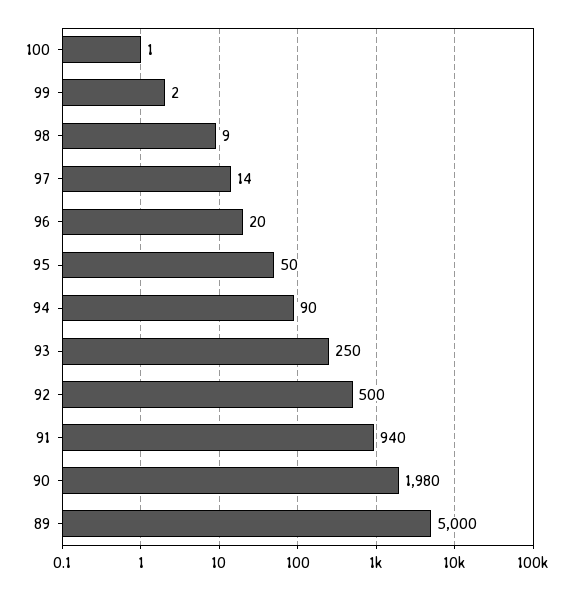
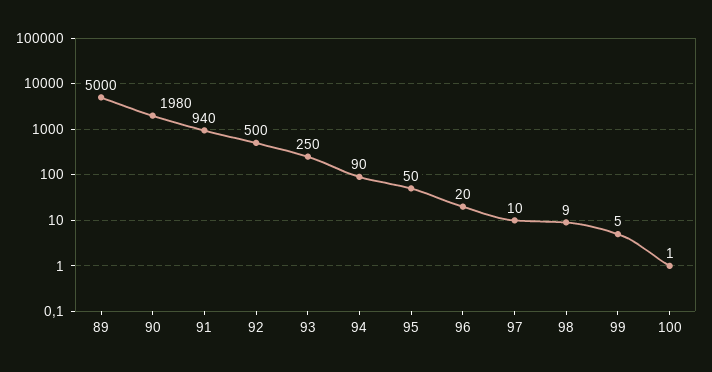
  {
    "100": 1,
-   "99": 2,
+   "99": 5,
    "98": 9,
-   "97": 14,
+   "97": 10,
    "96": 20,
    "95": 50,
    "94": 90,
    "93": 250,
    "92": 500,
    "91": 940,
    "90": 1980,
    "89": 5000
  }

